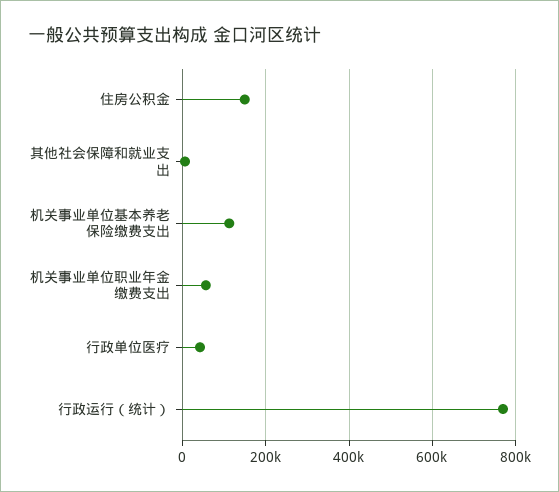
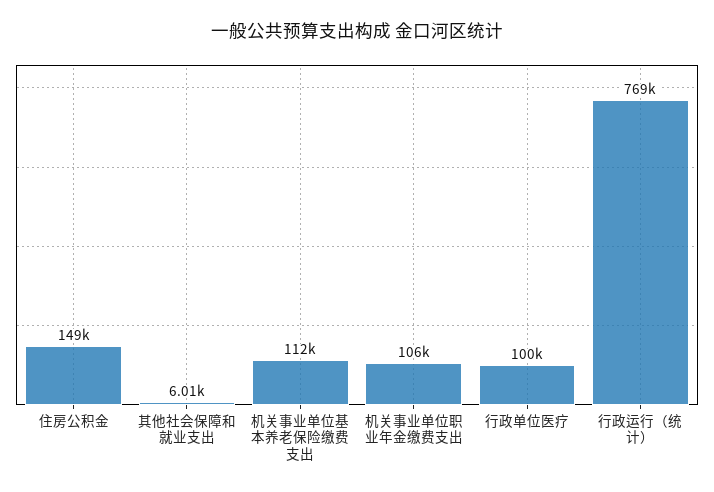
  {
    "住房公积金": 149000,
    "其他社会保障和就业支出": 6010,
    "机关事业单位基本养老保险缴费支出": 112000,
-   "机关事业单位职业年金缴费支出": 60000,
+   "机关事业单位职业年金缴费支出": 106000,
-   "行政单位医疗": 40000,
+   "行政单位医疗": 100000,
    "行政运行（统计）": 769000
  }

